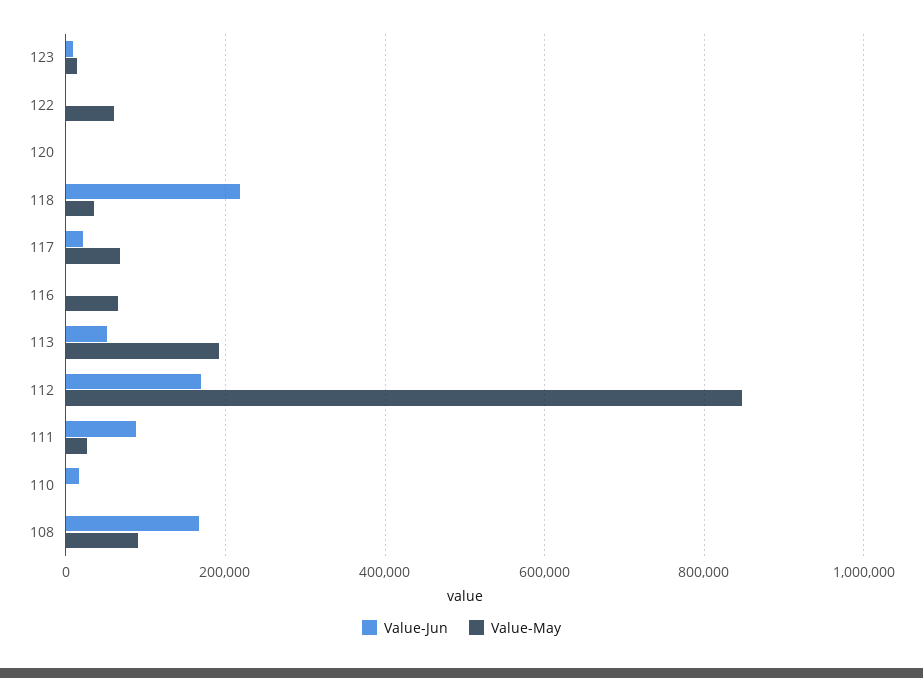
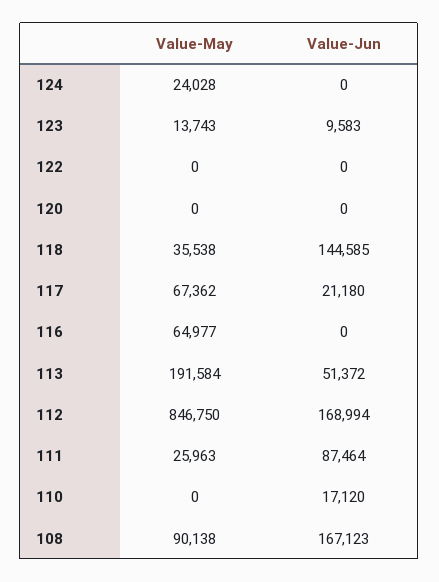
  {
    "Value-Jun": {
      "123": 9583,
      "122": 0,
      "120": 0,
-     "118": 220000,
+     "118": 144585,
      "117": 21180,
      "116": 0,
      "113": 51372,
      "112": 168994,
      "111": 87464,
      "110": 17120,
-     "108": 167123
+     "108": 167123,
+     "124": 0
    },
    "Value-May": {
      "123": 13743,
-     "122": 60000,
+     "122": 0,
      "120": 0,
      "118": 35538,
      "117": 67362,
      "116": 64977,
      "113": 191584,
      "112": 846750,
      "111": 25963,
      "110": 0,
-     "108": 90138
+     "108": 90138,
+     "124": 24028
    }
  }

